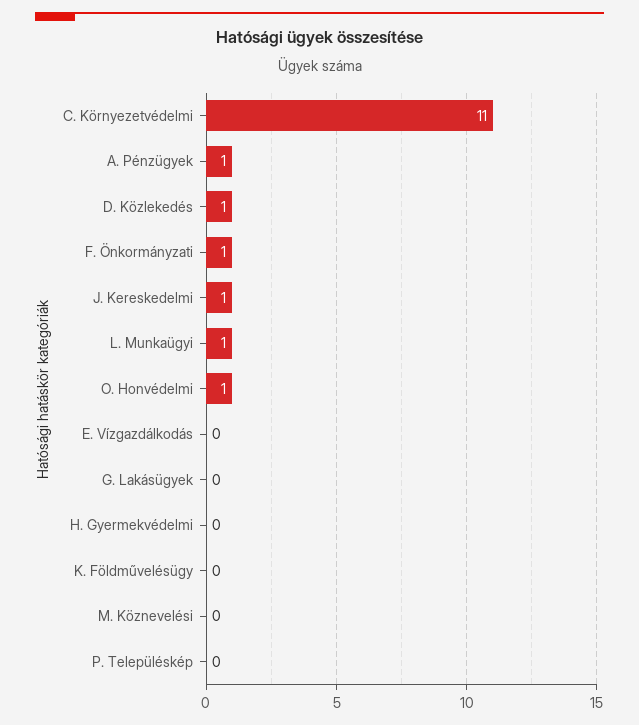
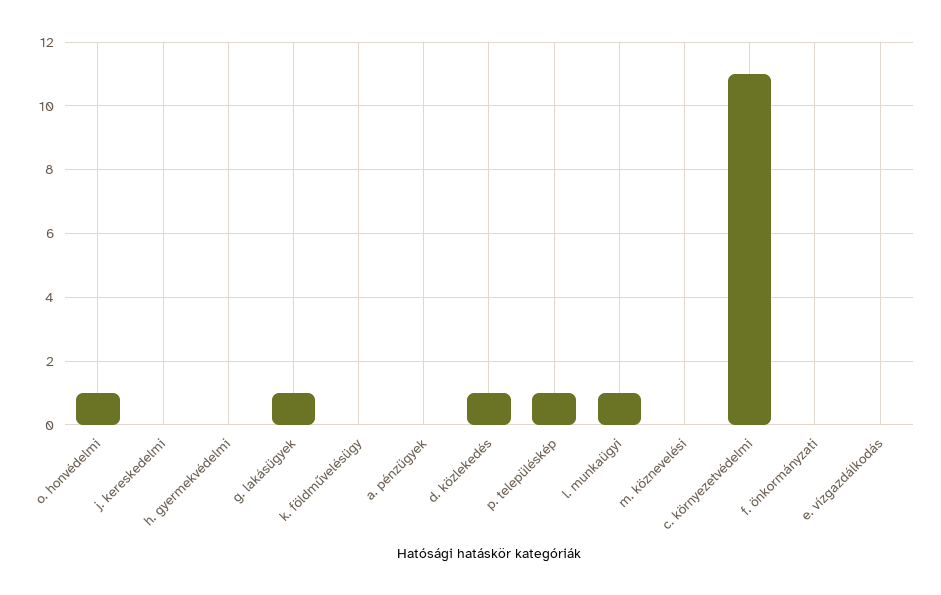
  {
    "C. Környezetvédelmi": 11,
-   "A. Pénzügyek": 1,
+   "A. Pénzügyek": 0,
    "D. Közlekedés": 1,
-   "F. Önkormányzati": 1,
+   "F. Önkormányzati": 0,
-   "J. Kereskedelmi": 1,
+   "J. Kereskedelmi": 0,
    "L. Munkaügyi": 1,
    "O. Honvédelmi": 1,
    "E. Vízgazdálkodás": 0,
-   "G. Lakásügyek": 0,
+   "G. Lakásügyek": 1,
    "H. Gyermekvédelmi": 0,
    "K. Földművelésügy": 0,
    "M. Köznevelési": 0,
-   "P. Településkép": 0
+   "P. Településkép": 1
  }

